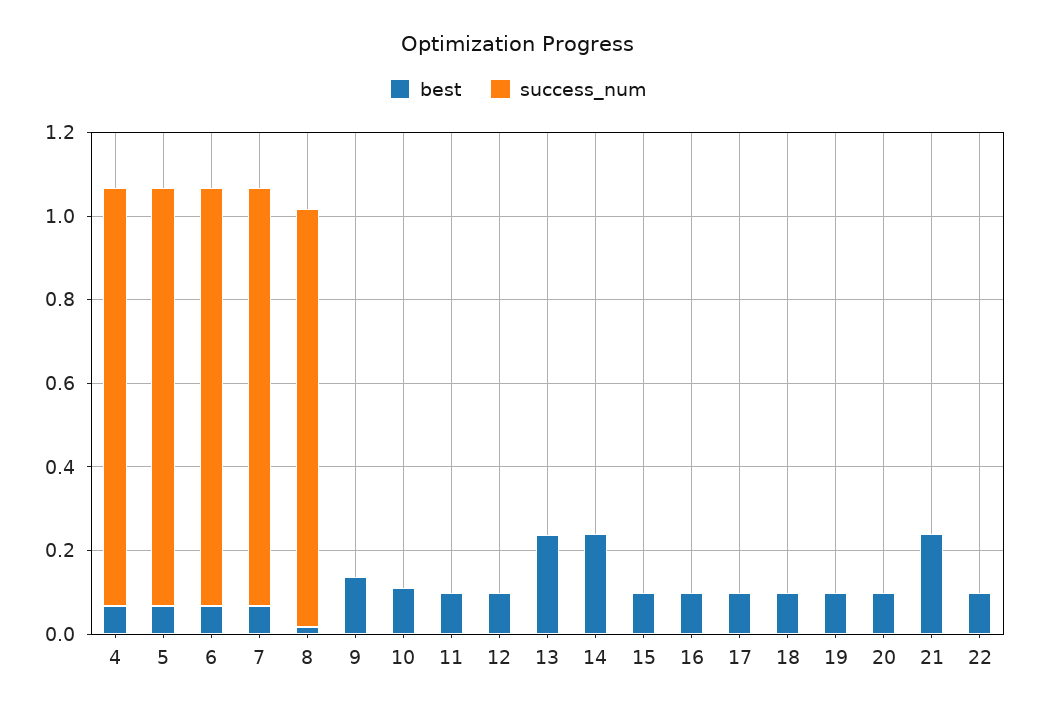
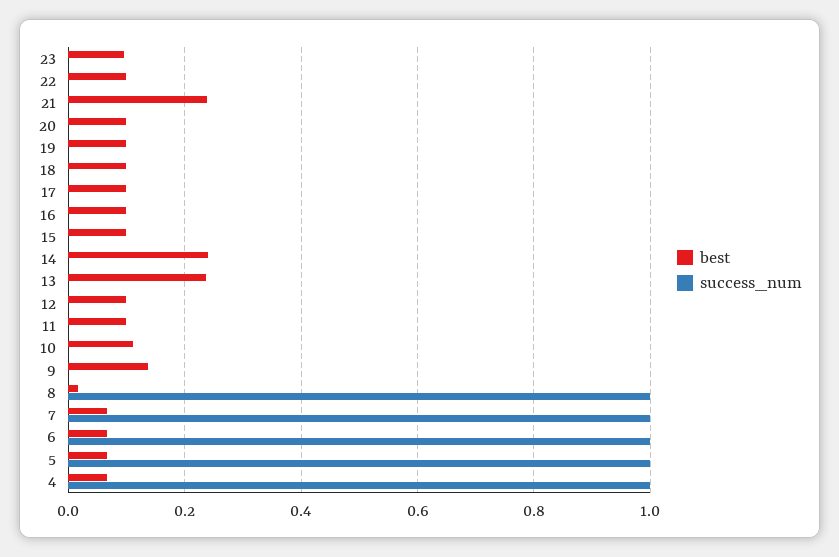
  {
    "best": {
      "4": 0.06,
      "5": 0.06,
      "6": 0.06,
      "7": 0.06,
      "8": 0.02,
      "9": 0.14,
      "10": 0.12,
      "11": 0.1,
      "12": 0.1,
      "13": 0.24,
      "14": 0.24,
      "15": 0.1,
      "16": 0.1,
      "17": 0.1,
      "18": 0.1,
      "19": 0.1,
      "20": 0.1,
      "21": 0.24,
-     "22": 0.1
+     "22": 0.1,
+     "23": 0.1
    },
    "success_num": {
      "4": 1,
      "5": 1,
      "6": 1,
      "7": 1,
      "8": 1,
      "9": 0,
      "10": 0,
      "11": 0,
      "12": 0,
      "13": 0,
      "14": 0,
      "15": 0,
      "16": 0,
      "17": 0,
      "18": 0,
      "19": 0,
      "20": 0,
      "21": 0,
-     "22": 0
+     "22": 0,
+     "23": 0
    }
  }

